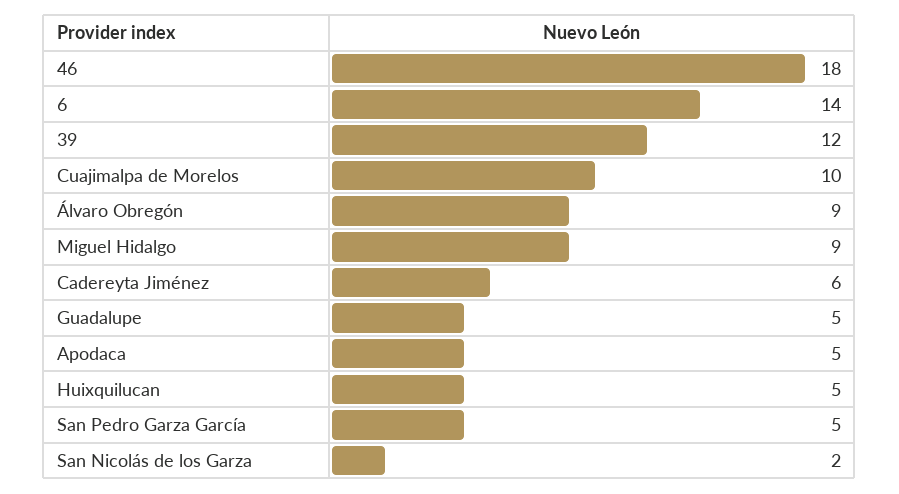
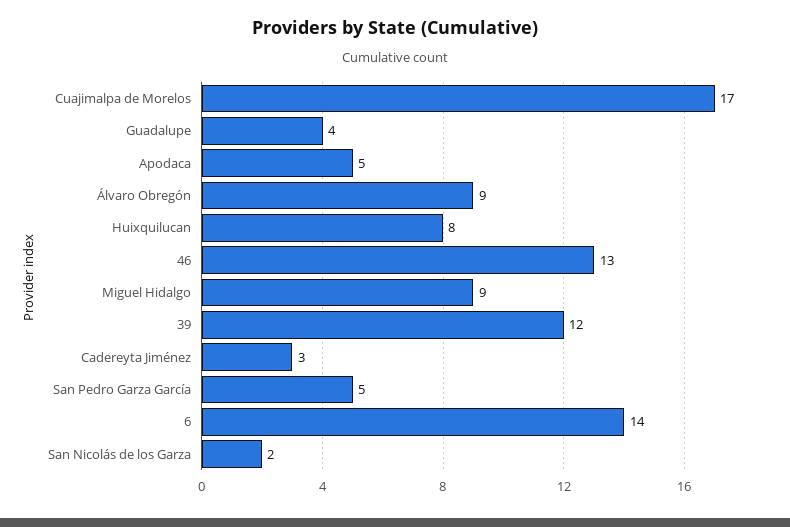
  {
-   "46": 18,
+   "46": 13,
    "6": 14,
    "39": 12,
-   "Cuajimalpa de Morelos": 10,
+   "Cuajimalpa de Morelos": 17,
    "Álvaro Obregón": 9,
    "Miguel Hidalgo": 9,
-   "Cadereyta Jiménez": 6,
+   "Cadereyta Jiménez": 3,
-   "Guadalupe": 5,
+   "Guadalupe": 4,
    "Apodaca": 5,
-   "Huixquilucan": 5,
+   "Huixquilucan": 8,
    "San Pedro Garza García": 5,
    "San Nicolás de los Garza": 2
  }

